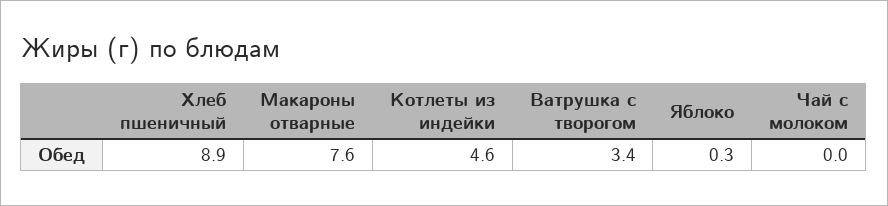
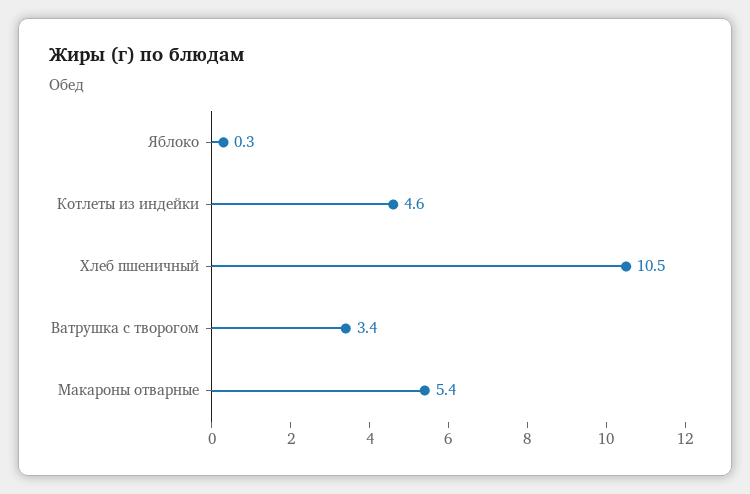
  {
-   "Хлеб пшеничный": 8.9,
+   "Хлеб пшеничный": 10.5,
-   "Макароны отварные": 7.6,
+   "Макароны отварные": 5.4,
    "Котлеты из индейки": 4.6,
    "Ватрушка с творогом": 3.4,
-   "Яблоко": 0.3,
+   "Яблоко": 0.3
-   "Чай с молоком": 0
  }

